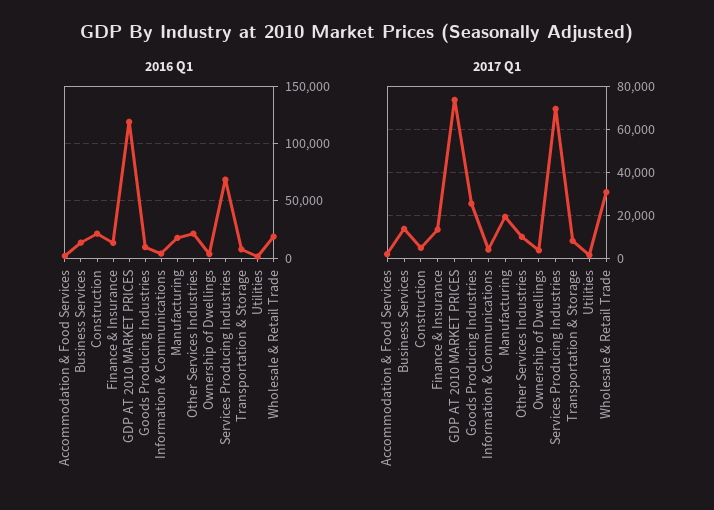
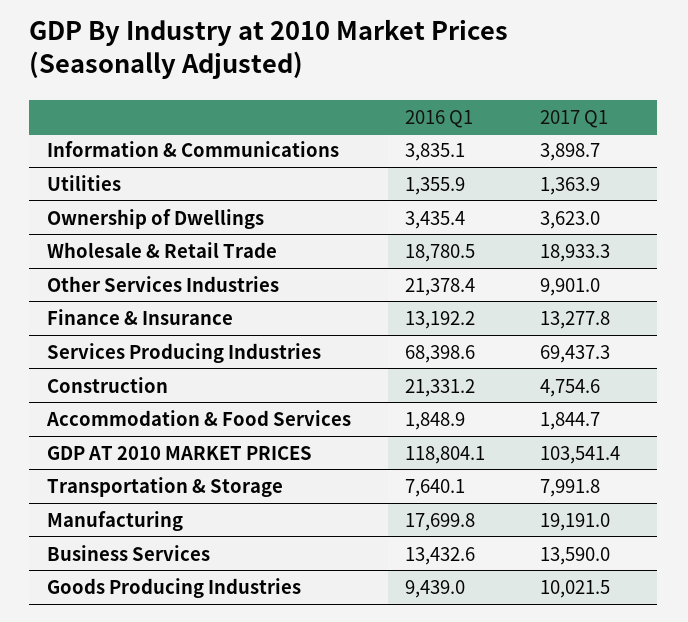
  {
    "2016 Q1": {
      "Accommodation & Food Services": 1848.9,
      "Business Services": 13432.6,
      "Construction": 21331.2,
      "Finance & Insurance": 13192.2,
      "GDP AT 2010 MARKET PRICES": 118804.1,
      "Goods Producing Industries": 9439,
      "Information & Communications": 3835.1,
      "Manufacturing": 17699.8,
      "Other Services Industries": 21378.4,
      "Ownership of Dwellings": 3435.4,
      "Services Producing Industries": 68398.6,
      "Transportation & Storage": 7640.1,
      "Utilities": 1355.9,
      "Wholesale & Retail Trade": 18780.5
    },
    "2017 Q1": {
      "Accommodation & Food Services": 1844.7,
      "Business Services": 13590,
      "Construction": 4754.6,
      "Finance & Insurance": 13277.8,
-     "GDP AT 2010 MARKET PRICES": 75000,
+     "GDP AT 2010 MARKET PRICES": 103541.4,
-     "Goods Producing Industries": 25000,
+     "Goods Producing Industries": 10021.5,
      "Information & Communications": 3898.7,
      "Manufacturing": 19191,
      "Other Services Industries": 9901,
      "Ownership of Dwellings": 3623,
      "Services Producing Industries": 69437.3,
      "Transportation & Storage": 7991.8,
      "Utilities": 1363.9,
-     "Wholesale & Retail Trade": 30000
+     "Wholesale & Retail Trade": 18933.3
    }
  }

